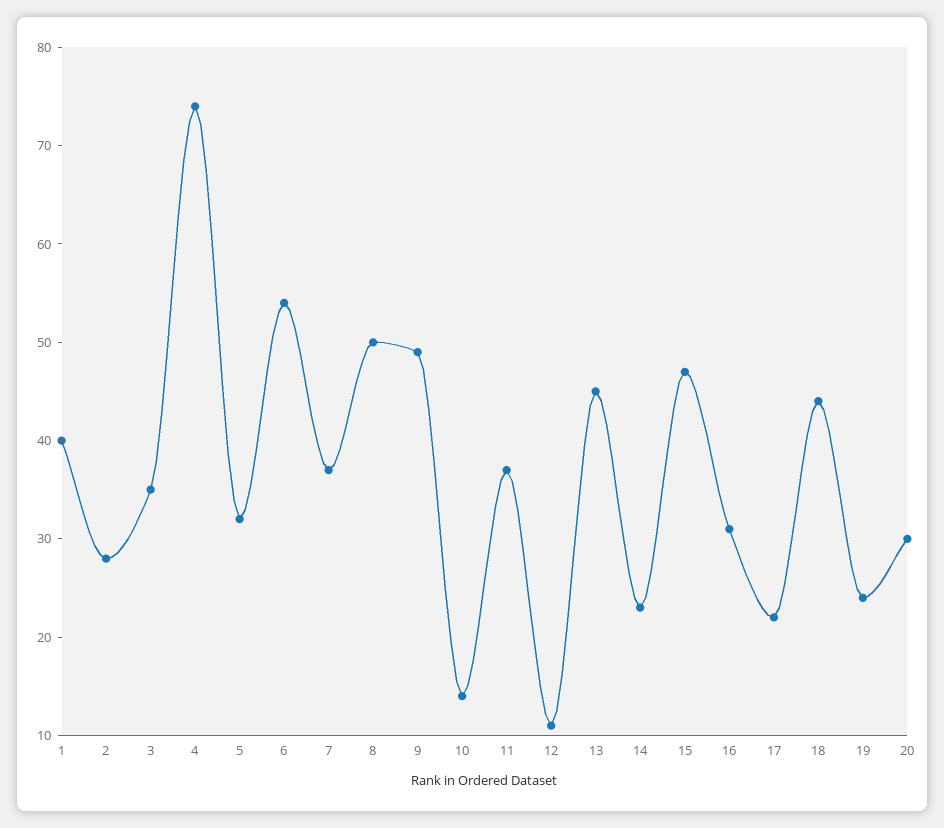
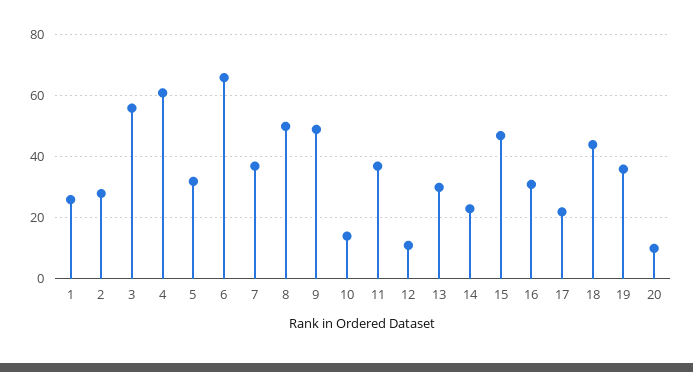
  {
-   "1": 40,
+   "1": 25,
    "2": 28,
-   "3": 35,
+   "3": 55,
-   "4": 74,
+   "4": 60,
    "5": 32,
-   "6": 54,
+   "6": 65,
    "7": 37,
    "8": 50,
    "9": 49,
    "10": 14,
    "11": 37,
    "12": 11,
-   "13": 45,
+   "13": 30,
    "14": 23,
    "15": 47,
    "16": 31,
    "17": 22,
    "18": 44,
-   "19": 24,
+   "19": 35,
-   "20": 30
+   "20": 10
  }

